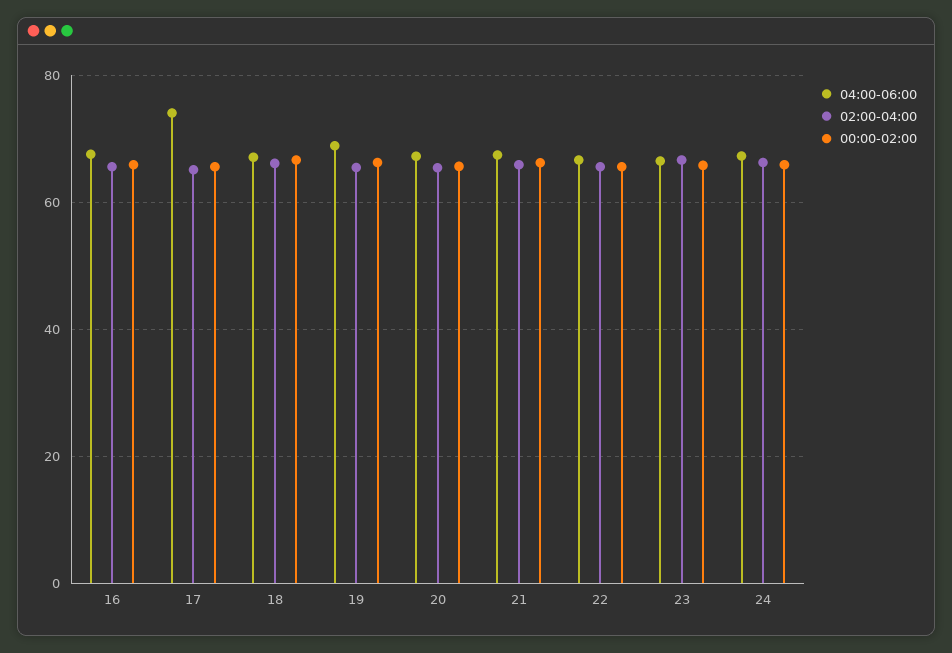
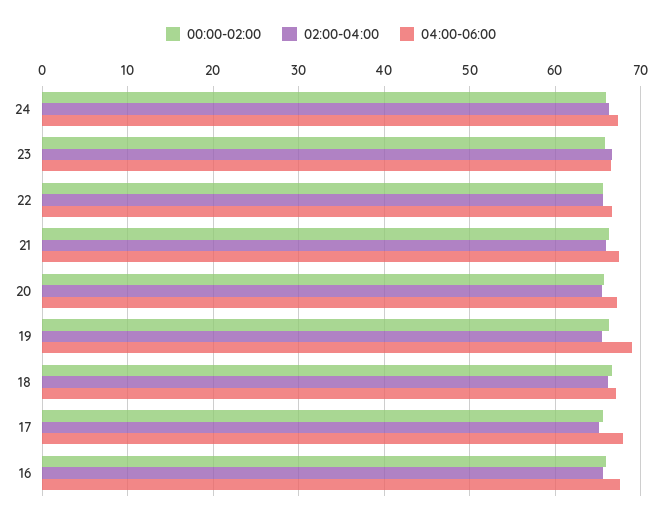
  {
    "04:00-06:00": {
      "16": 68,
-     "17": 74,
+     "17": 68,
      "18": 67,
      "19": 69,
      "20": 67,
      "21": 67,
      "22": 67,
      "23": 67,
      "24": 67
    },
    "02:00-04:00": {
      "16": 66,
      "17": 65,
      "18": 66,
      "19": 65,
      "20": 65,
      "21": 66,
      "22": 66,
      "23": 67,
      "24": 66
    },
    "00:00-02:00": {
      "16": 66,
      "17": 66,
      "18": 67,
      "19": 66,
      "20": 66,
      "21": 66,
      "22": 66,
      "23": 66,
      "24": 66
    }
  }

